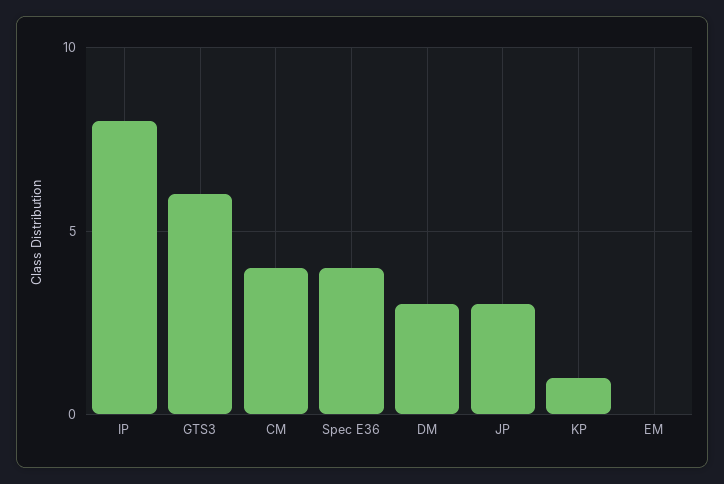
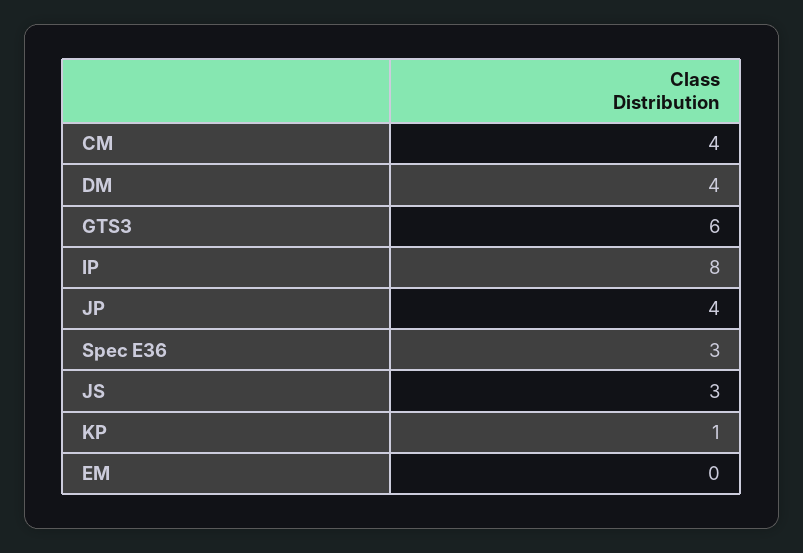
  {
    "IP": 8,
    "GTS3": 6,
    "CM": 4,
-   "Spec E36": 4,
+   "Spec E36": 3,
-   "DM": 3,
+   "DM": 4,
-   "JP": 3,
+   "JP": 4,
    "KP": 1,
-   "EM": 0
+   "EM": 0,
+   "JS": 3
  }

